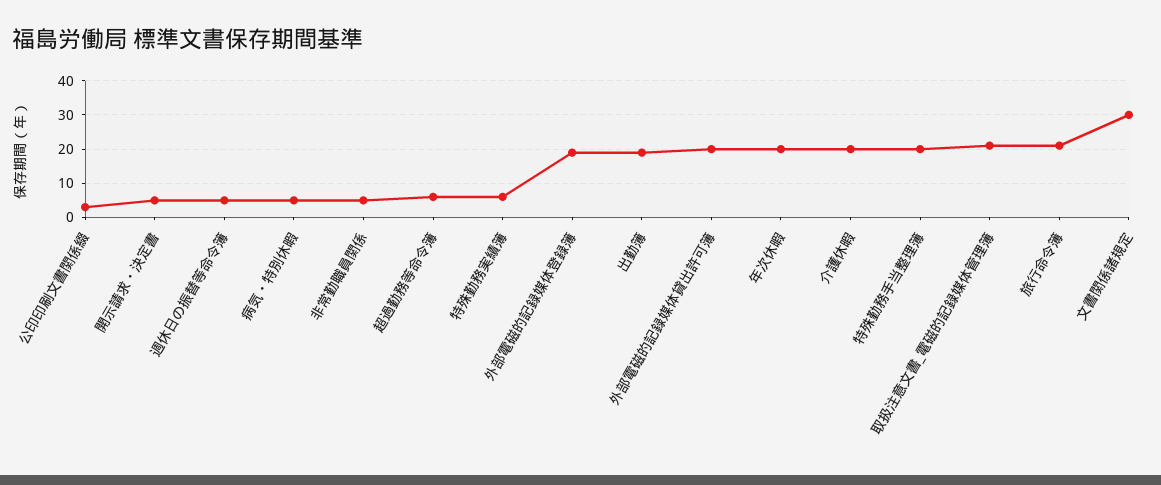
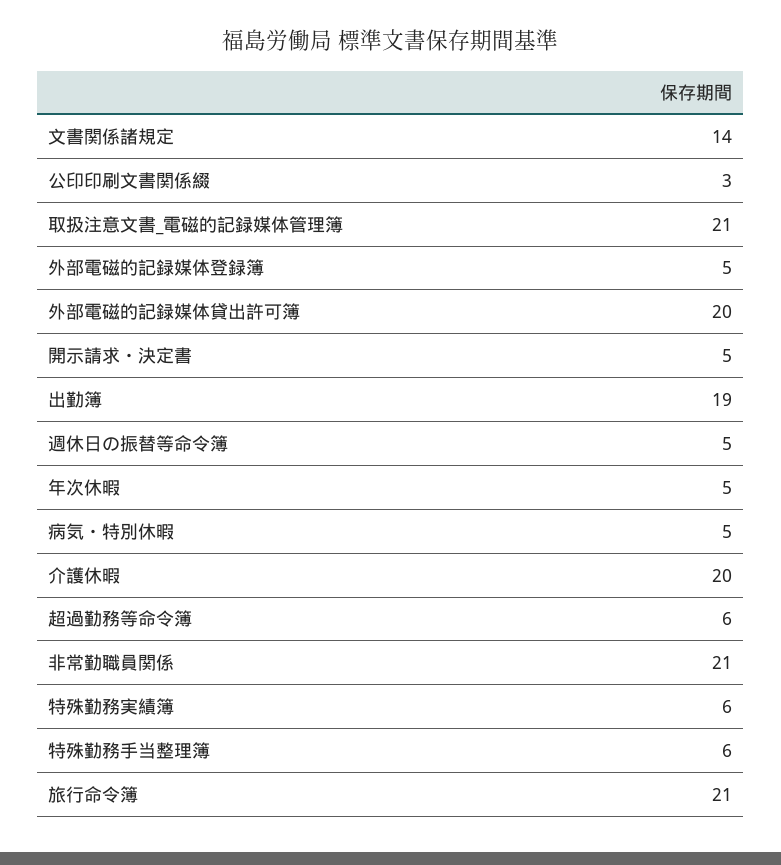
  {
    "公印印刷文書関係綴": 3,
    "開示請求・決定書": 5,
    "週休日の振替等命令簿": 5,
    "病気・特別休暇": 5,
-   "非常勤職員関係": 5,
+   "非常勤職員関係": 21,
    "超過勤務等命令簿": 6,
    "特殊勤務実績簿": 6,
-   "外部電磁的記録媒体登録簿": 20,
+   "外部電磁的記録媒体登録簿": 5,
    "出勤簿": 19,
    "外部電磁的記録媒体貸出許可簿": 20,
-   "年次休暇": 20,
+   "年次休暇": 5,
    "介護休暇": 20,
-   "特殊勤務手当整理簿": 20,
+   "特殊勤務手当整理簿": 6,
    "取扱注意文書_電磁的記録媒体管理簿": 21,
    "旅行命令簿": 21,
-   "文書関係諸規定": 30
+   "文書関係諸規定": 14
  }

